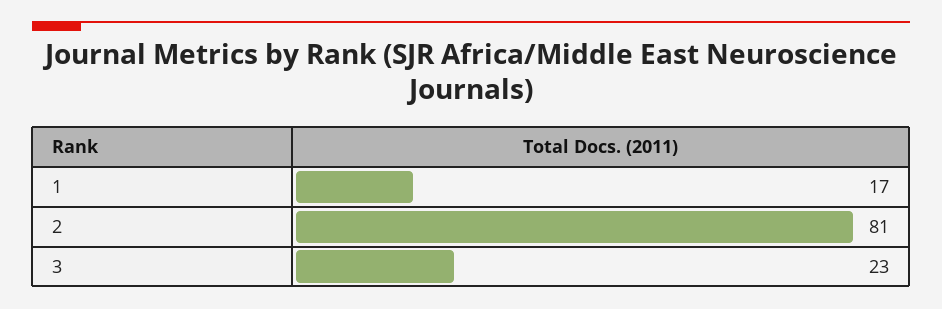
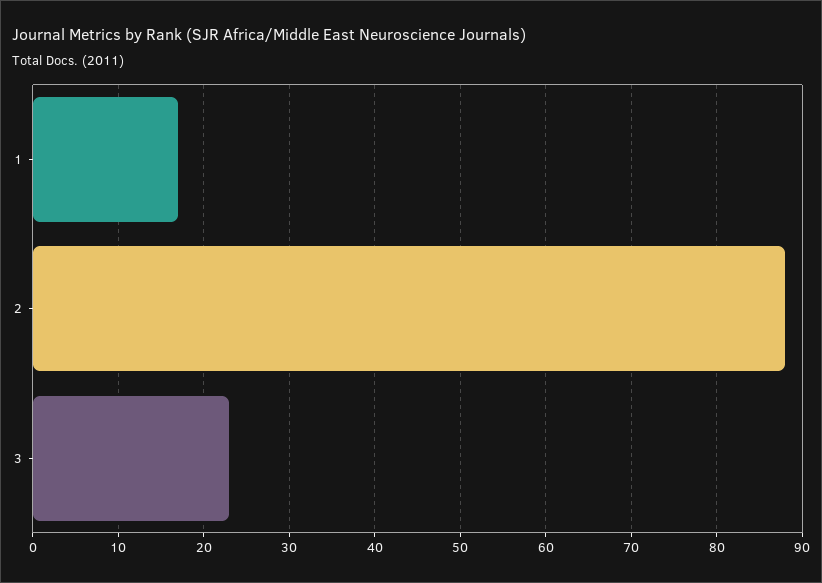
  {
    "1": 17,
-   "2": 81,
+   "2": 88,
    "3": 23
  }

